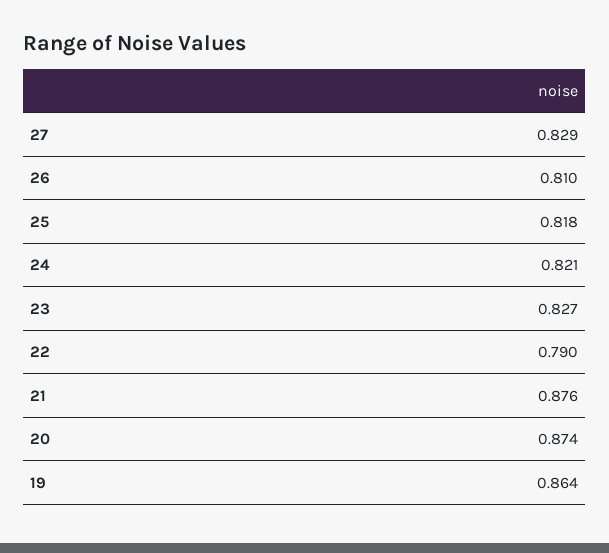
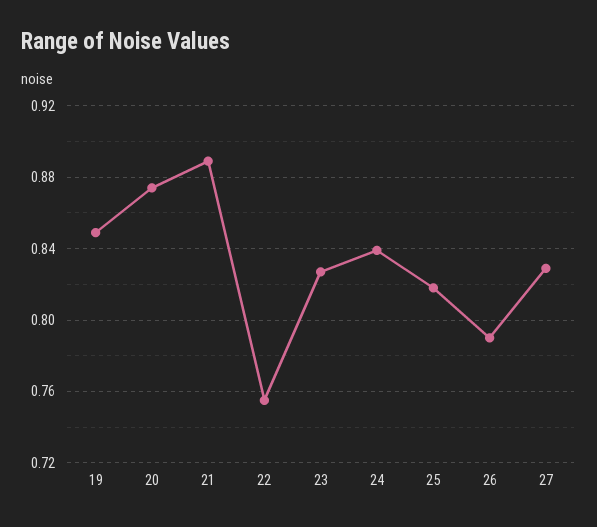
  {
    "27": 0.829,
-   "26": 0.81,
+   "26": 0.79,
    "25": 0.818,
-   "24": 0.821,
+   "24": 0.84,
    "23": 0.827,
-   "22": 0.79,
+   "22": 0.755,
-   "21": 0.876,
+   "21": 0.89,
    "20": 0.874,
-   "19": 0.864
+   "19": 0.85
  }

